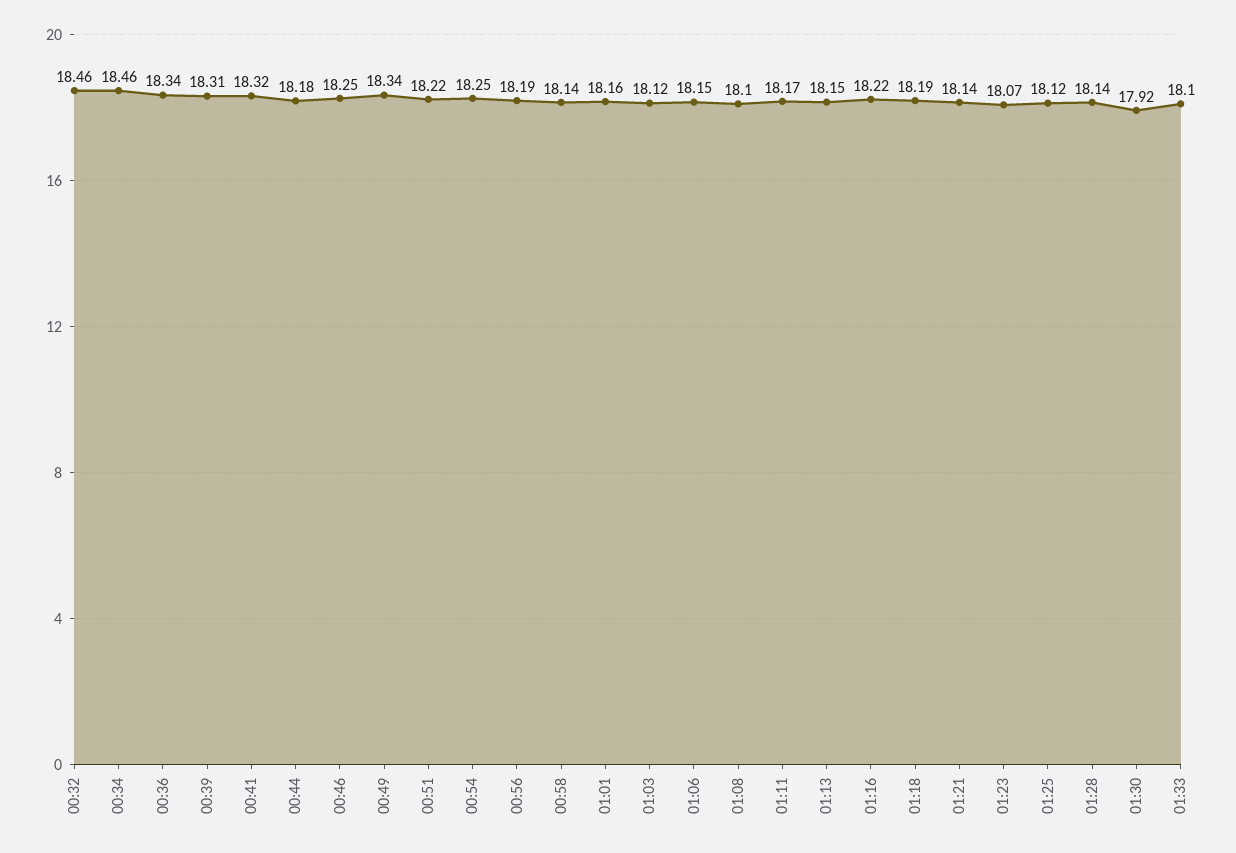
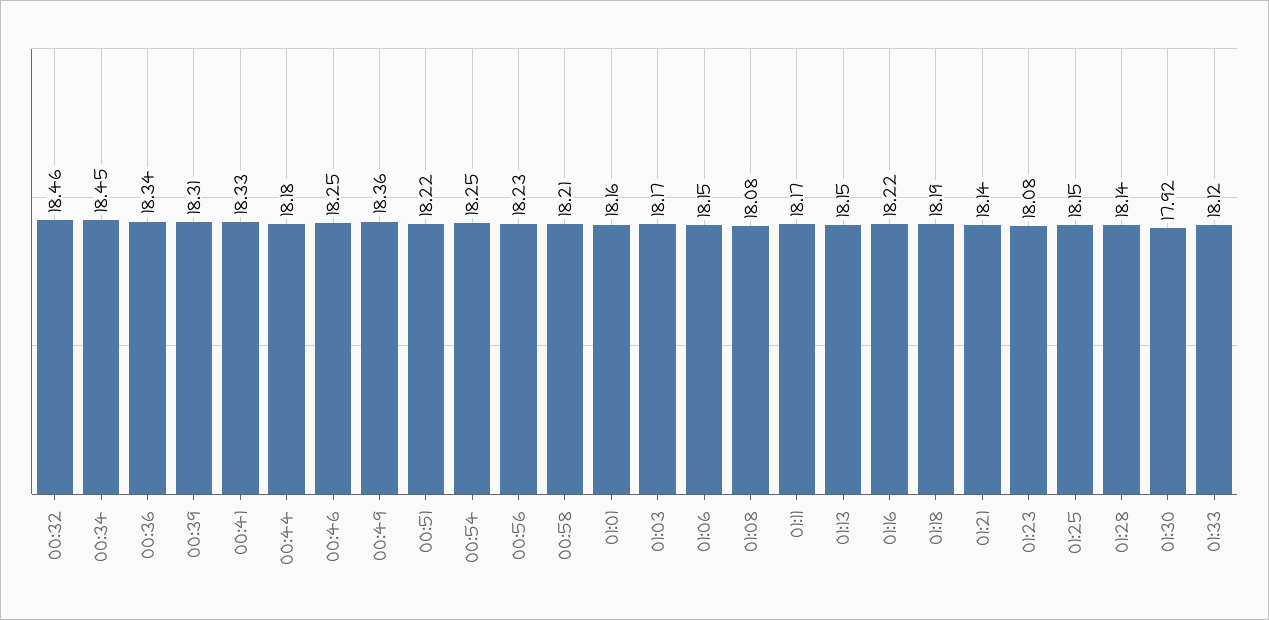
  {
    "00:32": 18.46,
-   "00:34": 18.46,
+   "00:34": 18.45,
    "00:36": 18.34,
    "00:39": 18.31,
-   "00:41": 18.32,
+   "00:41": 18.33,
    "00:44": 18.18,
    "00:46": 18.25,
-   "00:49": 18.34,
+   "00:49": 18.36,
    "00:51": 18.22,
    "00:54": 18.25,
-   "00:56": 18.19,
+   "00:56": 18.23,
-   "00:58": 18.14,
+   "00:58": 18.21,
    "01:01": 18.16,
-   "01:03": 18.12,
+   "01:03": 18.17,
    "01:06": 18.15,
-   "01:08": 18.1,
+   "01:08": 18.08,
    "01:11": 18.17,
    "01:13": 18.15,
    "01:16": 18.22,
    "01:18": 18.19,
    "01:21": 18.14,
-   "01:23": 18.07,
+   "01:23": 18.08,
-   "01:25": 18.12,
+   "01:25": 18.15,
    "01:28": 18.14,
    "01:30": 17.92,
-   "01:33": 18.1
+   "01:33": 18.12
  }

